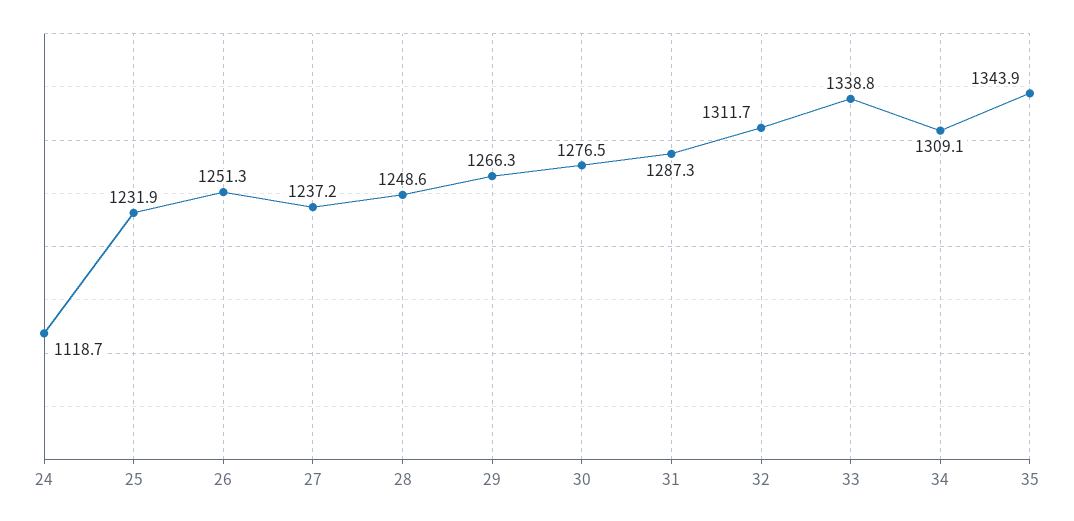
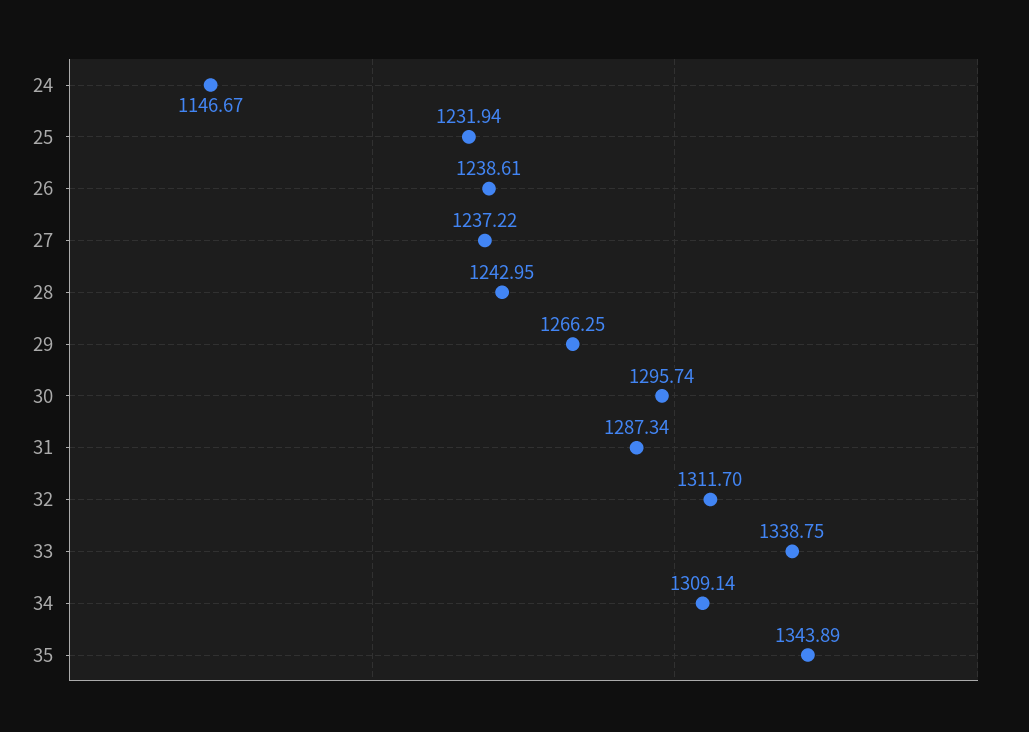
  {
-   "24": 1118.7,
+   "24": 1146.67,
    "25": 1231.94,
-   "26": 1251.3,
+   "26": 1238.61,
    "27": 1237.22,
-   "28": 1248.6,
+   "28": 1242.95,
    "29": 1266.25,
-   "30": 1276.5,
+   "30": 1295.74,
    "31": 1287.34,
    "32": 1311.7,
    "33": 1338.75,
    "34": 1309.14,
    "35": 1343.89
  }

